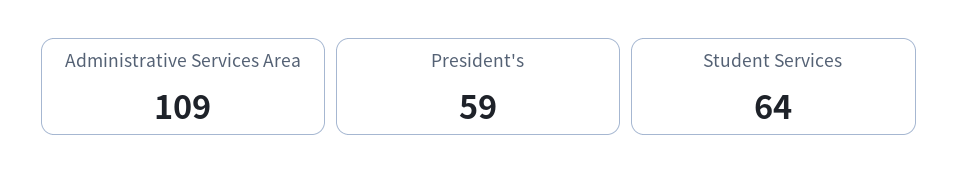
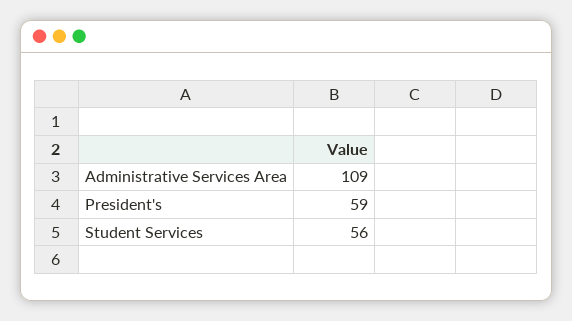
  {
    "Administrative Services Area": 109,
    "President's": 59,
-   "Student Services": 64
+   "Student Services": 56
  }

